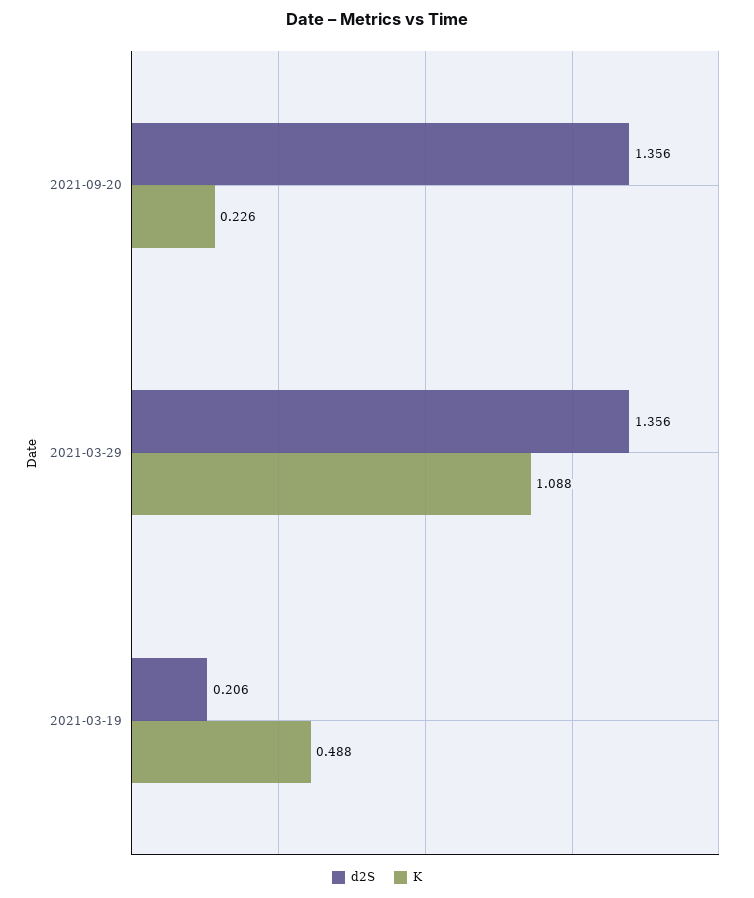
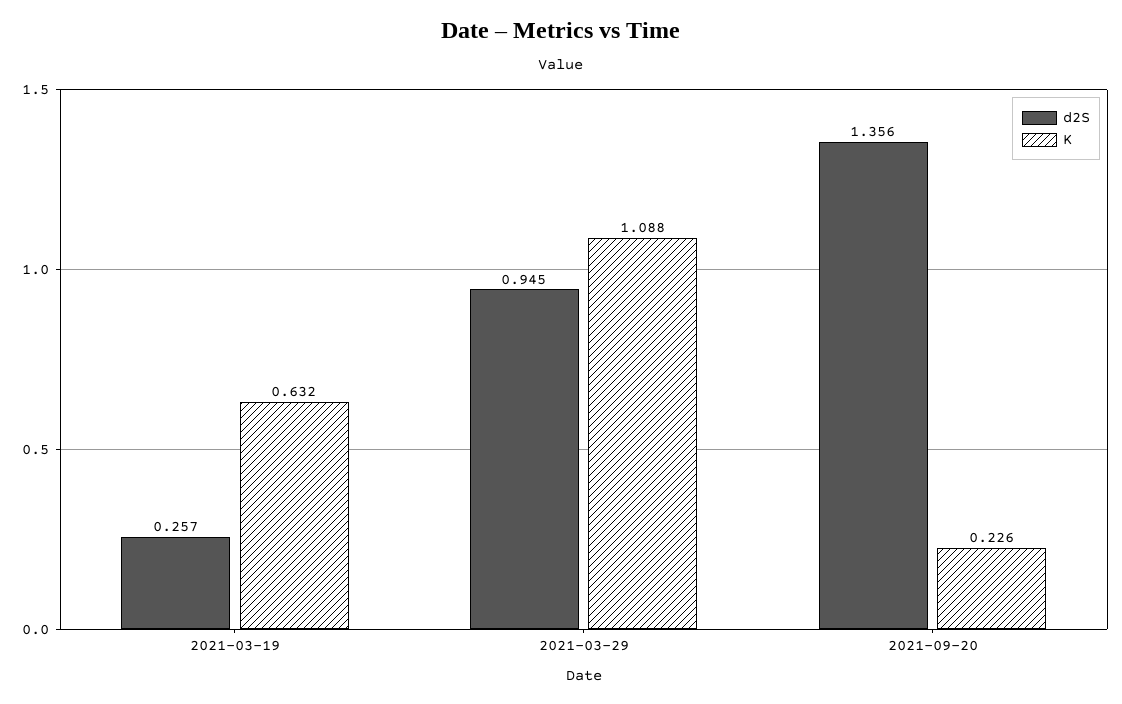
  {
    "d2S": {
      "2021-09-20": 1.356,
-     "2021-03-29": 1.356,
+     "2021-03-29": 0.945,
-     "2021-03-19": 0.206
+     "2021-03-19": 0.257
    },
    "K": {
      "2021-09-20": 0.226,
      "2021-03-29": 1.088,
-     "2021-03-19": 0.488
+     "2021-03-19": 0.632
    }
  }

